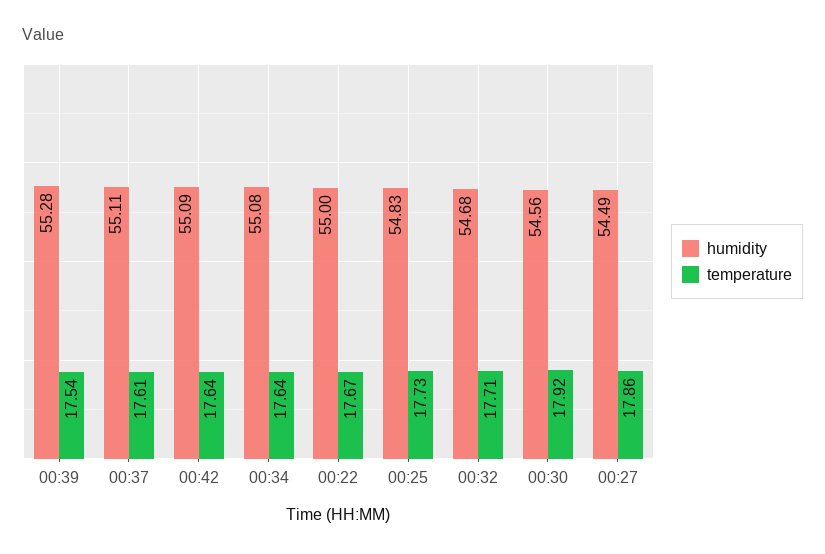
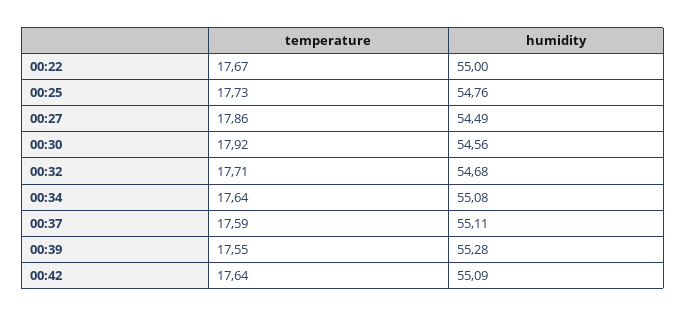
  {
    "humidity": {
      "00:39": 55.28,
      "00:37": 55.11,
      "00:42": 55.09,
      "00:34": 55.08,
      "00:22": 55,
-     "00:25": 54.83,
+     "00:25": 54.76,
      "00:32": 54.68,
      "00:30": 54.56,
      "00:27": 54.49
    },
    "temperature": {
-     "00:39": 17.54,
+     "00:39": 17.55,
-     "00:37": 17.61,
+     "00:37": 17.59,
      "00:42": 17.64,
      "00:34": 17.64,
      "00:22": 17.67,
      "00:25": 17.73,
      "00:32": 17.71,
      "00:30": 17.92,
      "00:27": 17.86
    }
  }

